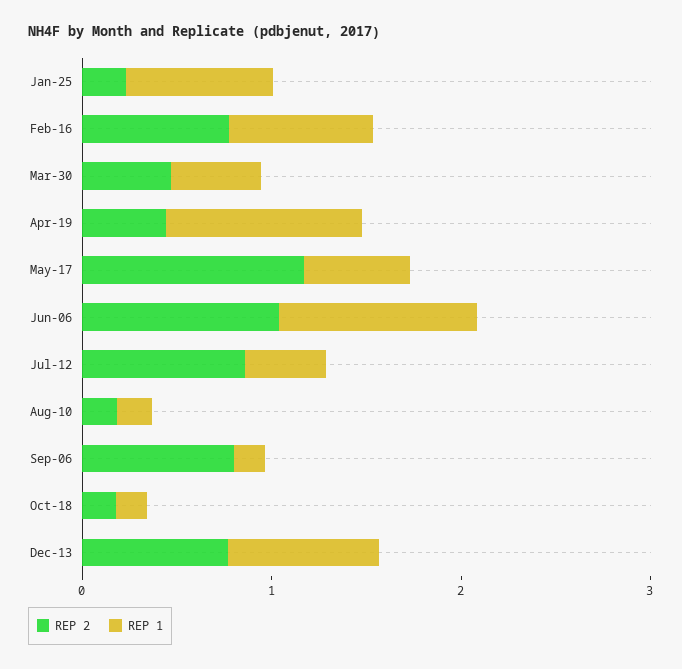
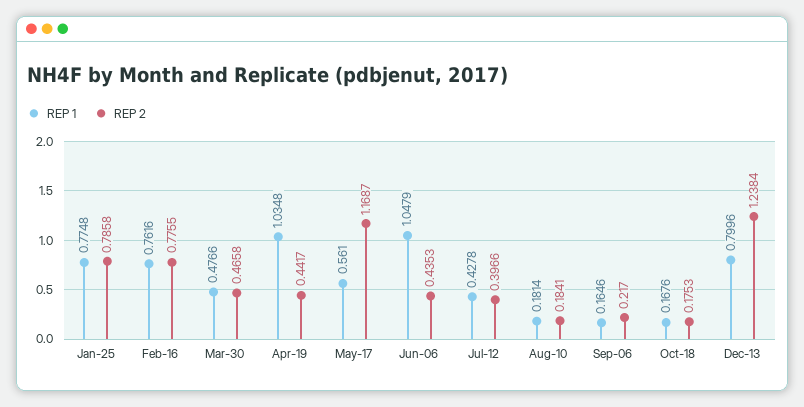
  {
    "REP 2": {
-     "Jan-25": 0.2,
+     "Jan-25": 0.7858,
      "Feb-16": 0.7755,
      "Mar-30": 0.4658,
      "Apr-19": 0.4417,
      "May-17": 1.1687,
-     "Jun-06": 1,
+     "Jun-06": 0.4353,
-     "Jul-12": 0.8,
+     "Jul-12": 0.3966,
      "Aug-10": 0.1841,
-     "Sep-06": 0.8,
+     "Sep-06": 0.217,
      "Oct-18": 0.1753,
-     "Dec-13": 0.8
+     "Dec-13": 1.2384
    },
    "REP 1": {
      "Jan-25": 0.7748,
      "Feb-16": 0.7616,
      "Mar-30": 0.4766,
      "Apr-19": 1.0348,
      "May-17": 0.561,
      "Jun-06": 1.0479,
      "Jul-12": 0.4278,
      "Aug-10": 0.1814,
      "Sep-06": 0.1646,
      "Oct-18": 0.1676,
      "Dec-13": 0.7996
    }
  }

